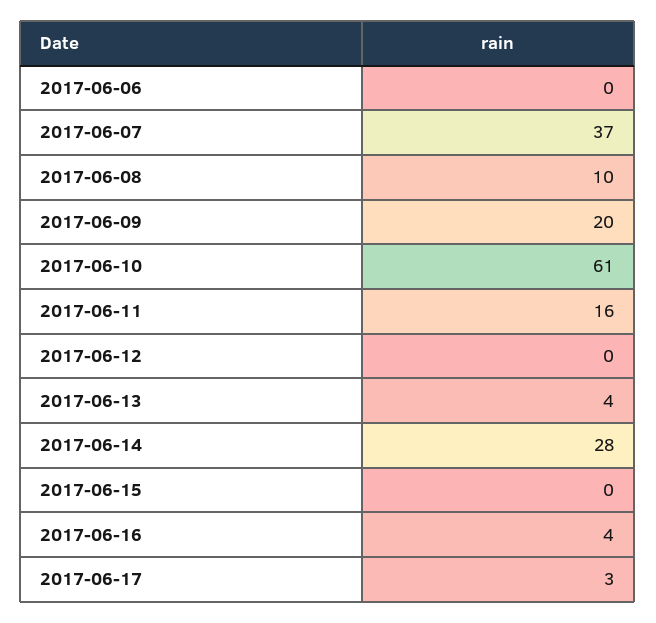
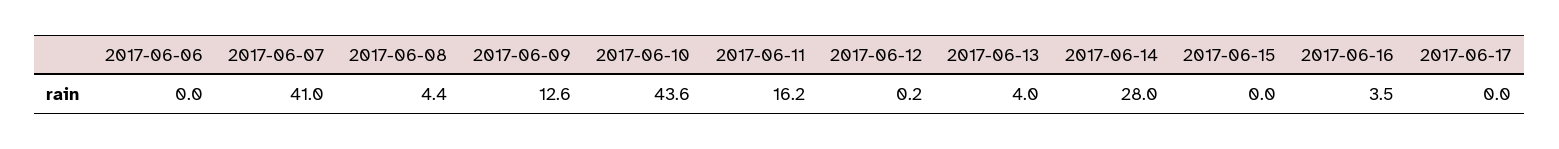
  {
    "2017-06-06": 0,
-   "2017-06-07": 37,
+   "2017-06-07": 41,
-   "2017-06-08": 10,
+   "2017-06-08": 4.4,
-   "2017-06-09": 20,
+   "2017-06-09": 12.6,
-   "2017-06-10": 61,
+   "2017-06-10": 43.6,
    "2017-06-11": 16.2,
    "2017-06-12": 0.2,
    "2017-06-13": 4,
    "2017-06-14": 28,
    "2017-06-15": 0,
    "2017-06-16": 3.5,
-   "2017-06-17": 3
+   "2017-06-17": 0
  }

